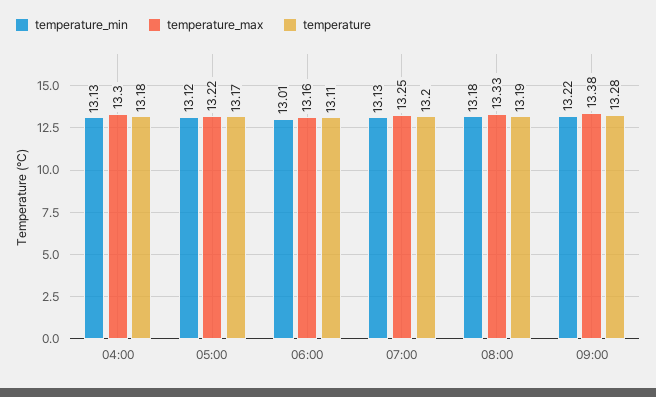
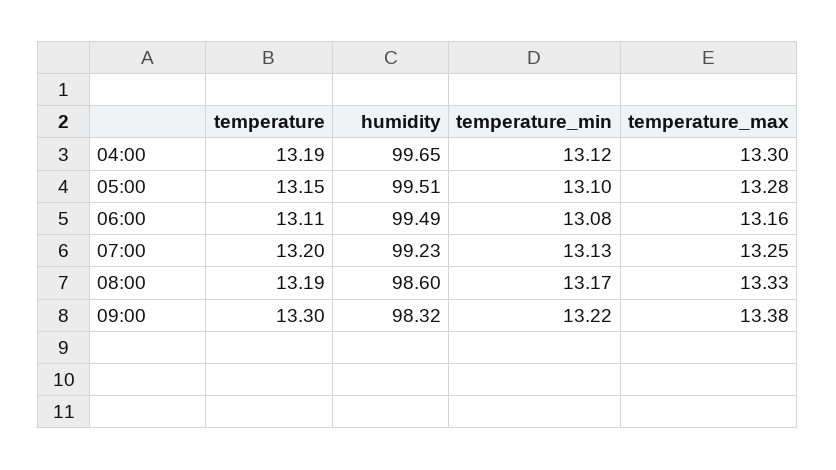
  {
    "temperature_min": {
-     "04:00": 13.13,
+     "04:00": 13.12,
-     "05:00": 13.12,
+     "05:00": 13.1,
-     "06:00": 13.01,
+     "06:00": 13.08,
      "07:00": 13.13,
-     "08:00": 13.18,
+     "08:00": 13.17,
      "09:00": 13.22
    },
    "temperature_max": {
      "04:00": 13.3,
-     "05:00": 13.22,
+     "05:00": 13.28,
      "06:00": 13.16,
      "07:00": 13.25,
      "08:00": 13.33,
      "09:00": 13.38
    },
    "temperature": {
-     "04:00": 13.18,
+     "04:00": 13.19,
-     "05:00": 13.17,
+     "05:00": 13.15,
      "06:00": 13.11,
      "07:00": 13.2,
      "08:00": 13.19,
-     "09:00": 13.28
+     "09:00": 13.3
-   }
+   },
+   "humidity": {
+     "04:00": 99.65,
+     "05:00": 99.51,
+     "06:00": 99.49,
+     "07:00": 99.23,
+     "08:00": 98.6,
+     "09:00": 98.32
+   }
  }

